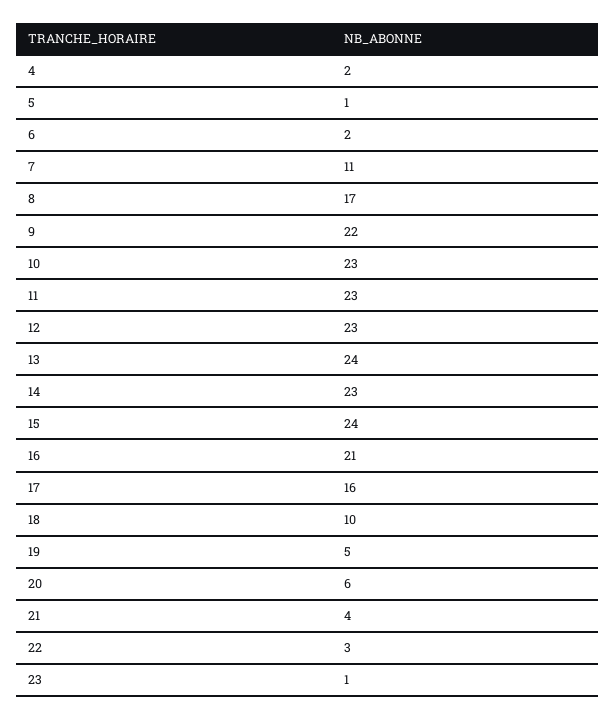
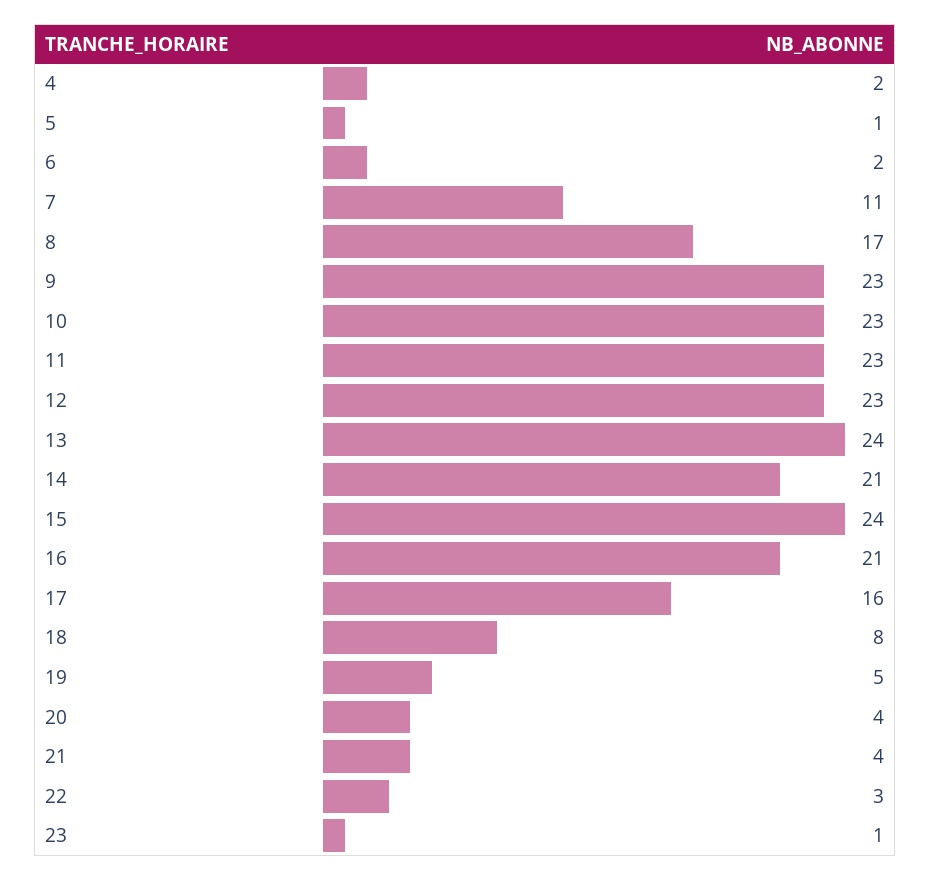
  {
    "4": 2,
    "5": 1,
    "6": 2,
    "7": 11,
    "8": 17,
-   "9": 22,
+   "9": 23,
    "10": 23,
    "11": 23,
    "12": 23,
    "13": 24,
-   "14": 23,
+   "14": 21,
    "15": 24,
    "16": 21,
    "17": 16,
-   "18": 10,
+   "18": 8,
    "19": 5,
-   "20": 6,
+   "20": 4,
    "21": 4,
    "22": 3,
    "23": 1
  }

